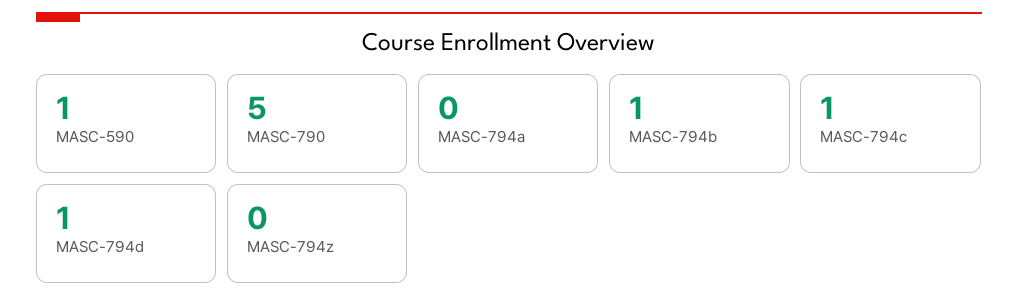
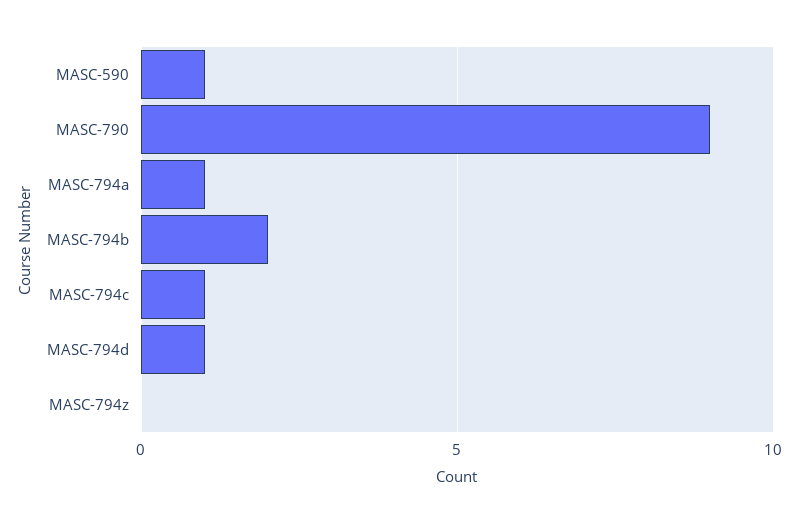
  {
    "MASC-590": 1,
-   "MASC-790": 5,
+   "MASC-790": 9,
-   "MASC-794a": 0,
+   "MASC-794a": 1,
-   "MASC-794b": 1,
+   "MASC-794b": 2,
    "MASC-794c": 1,
    "MASC-794d": 1,
    "MASC-794z": 0
  }

